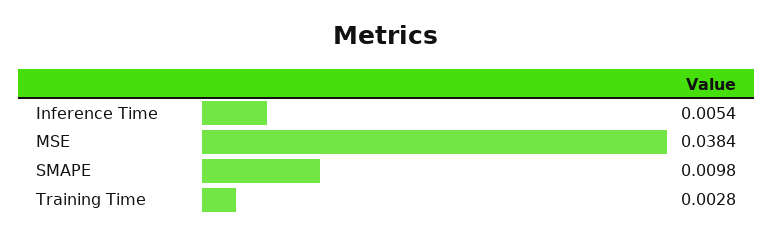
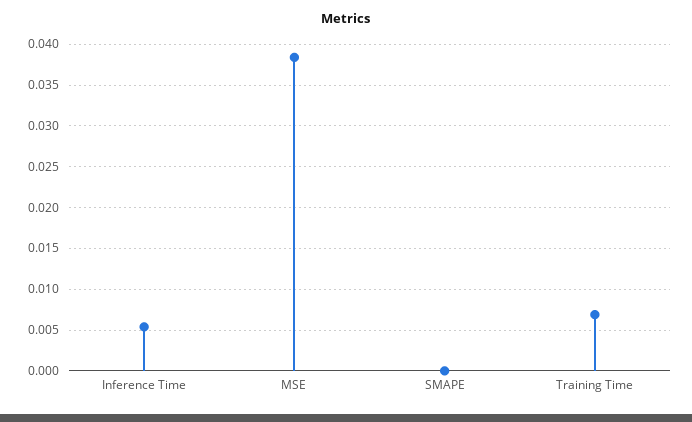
  {
    "Inference Time": 0.0054,
    "MSE": 0.0384,
-   "SMAPE": 0.0098,
+   "SMAPE": 0,
-   "Training Time": 0.0028
+   "Training Time": 0.007
  }

